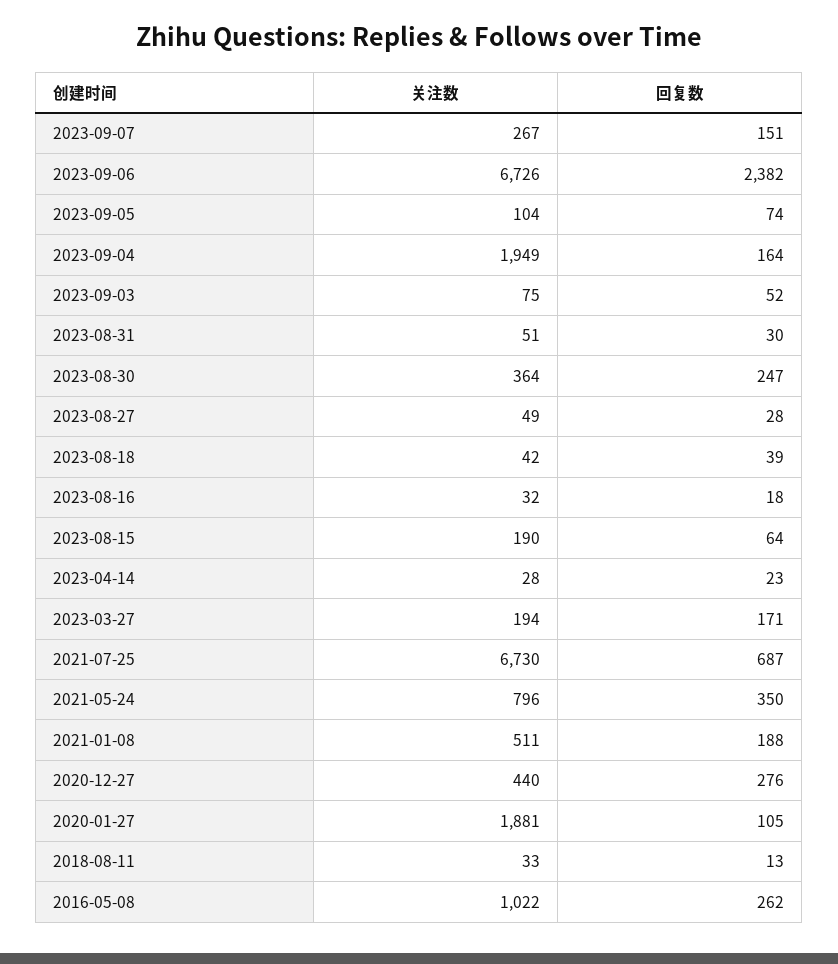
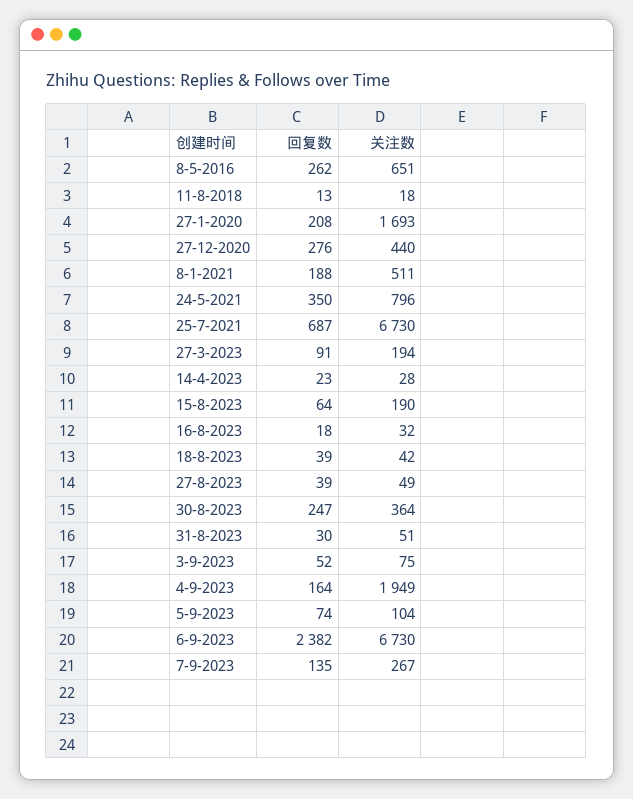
  {
    "关注数": {
      "2023-09-07": 267,
-     "2023-09-06": 6726,
+     "2023-09-06": 6730,
      "2023-09-05": 104,
      "2023-09-04": 1949,
      "2023-09-03": 75,
      "2023-08-31": 51,
      "2023-08-30": 364,
      "2023-08-27": 49,
      "2023-08-18": 42,
      "2023-08-16": 32,
      "2023-08-15": 190,
      "2023-04-14": 28,
      "2023-03-27": 194,
      "2021-07-25": 6730,
      "2021-05-24": 796,
      "2021-01-08": 511,
      "2020-12-27": 440,
-     "2020-01-27": 1881,
+     "2020-01-27": 1693,
-     "2018-08-11": 33,
+     "2018-08-11": 18,
-     "2016-05-08": 1022
+     "2016-05-08": 651
    },
    "回复数": {
-     "2023-09-07": 151,
+     "2023-09-07": 135,
      "2023-09-06": 2382,
      "2023-09-05": 74,
      "2023-09-04": 164,
      "2023-09-03": 52,
      "2023-08-31": 30,
      "2023-08-30": 247,
-     "2023-08-27": 28,
+     "2023-08-27": 39,
      "2023-08-18": 39,
      "2023-08-16": 18,
      "2023-08-15": 64,
      "2023-04-14": 23,
-     "2023-03-27": 171,
+     "2023-03-27": 91,
      "2021-07-25": 687,
      "2021-05-24": 350,
      "2021-01-08": 188,
      "2020-12-27": 276,
-     "2020-01-27": 105,
+     "2020-01-27": 208,
      "2018-08-11": 13,
      "2016-05-08": 262
    }
  }

